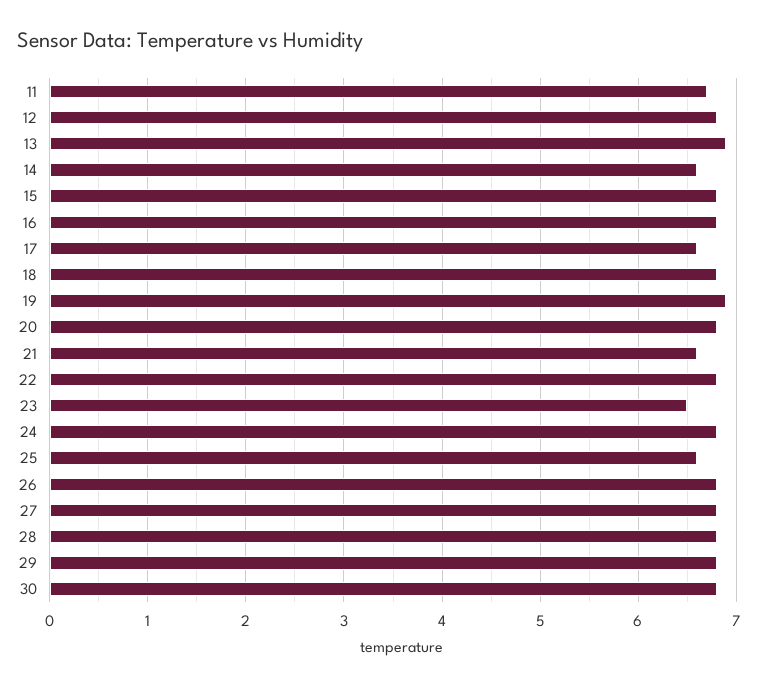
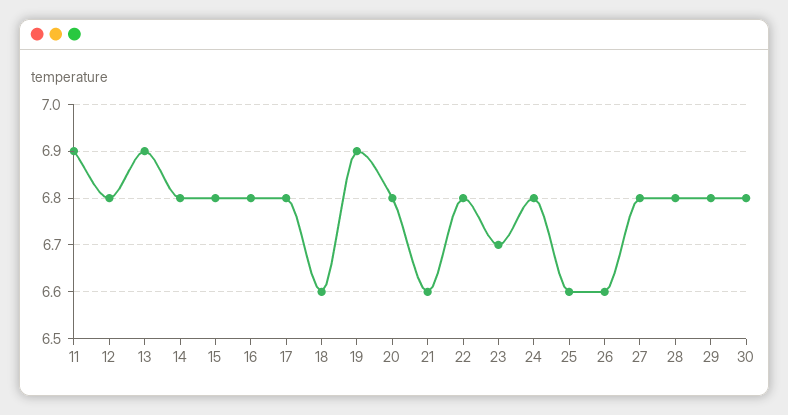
  {
-   "11": 6.7,
+   "11": 6.9,
    "12": 6.8,
    "13": 6.9,
-   "14": 6.6,
+   "14": 6.8,
    "15": 6.8,
    "16": 6.8,
-   "17": 6.6,
+   "17": 6.8,
-   "18": 6.8,
+   "18": 6.6,
    "19": 6.9,
    "20": 6.8,
    "21": 6.6,
    "22": 6.8,
-   "23": 6.5,
+   "23": 6.7,
    "24": 6.8,
    "25": 6.6,
-   "26": 6.8,
+   "26": 6.6,
    "27": 6.8,
    "28": 6.8,
    "29": 6.8,
    "30": 6.8
  }

